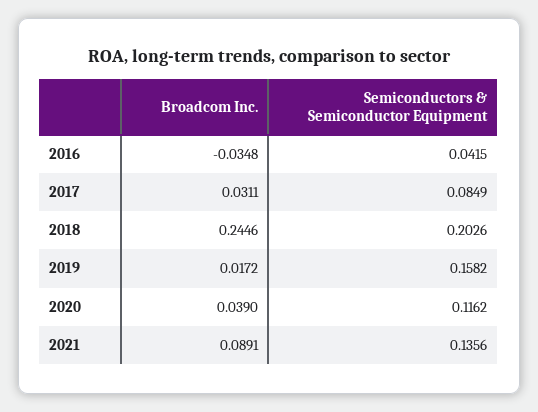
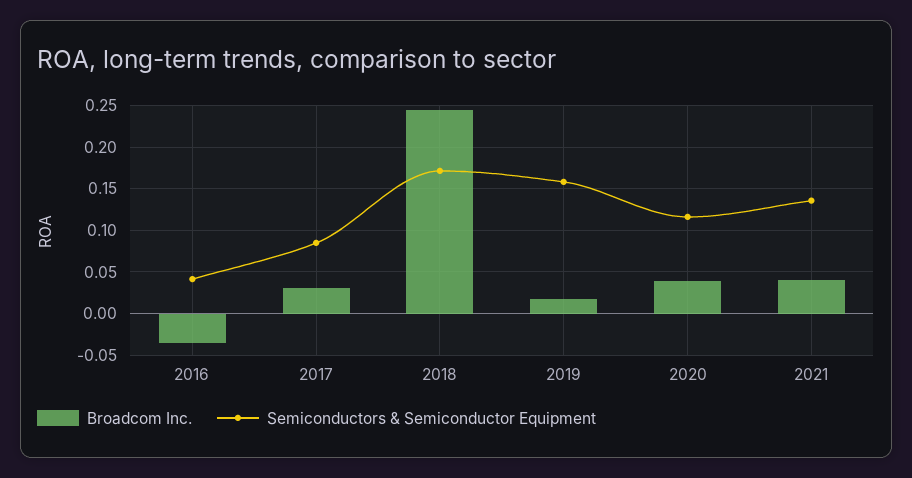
  {
    "Broadcom Inc.": {
      "2016": -0.0348,
      "2017": 0.0311,
      "2018": 0.2446,
      "2019": 0.0172,
      "2020": 0.039,
-     "2021": 0.0891
+     "2021": 0.04
    },
    "Semiconductors & Semiconductor Equipment": {
      "2016": 0.0415,
      "2017": 0.0849,
-     "2018": 0.2026,
+     "2018": 0.17,
      "2019": 0.1582,
      "2020": 0.1162,
      "2021": 0.1356
    }
  }

